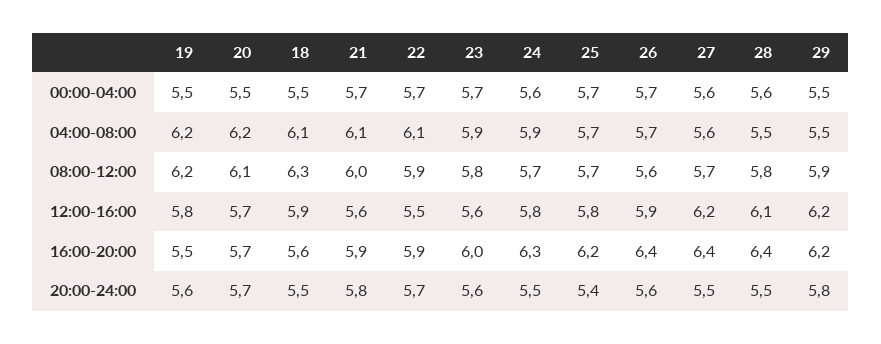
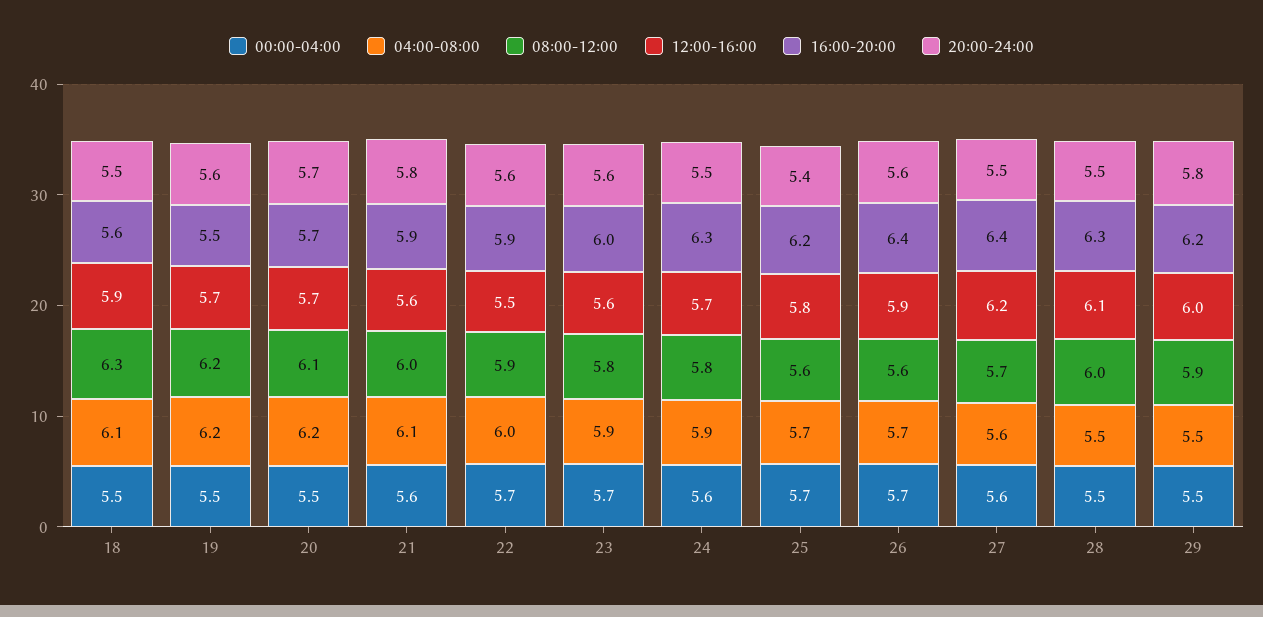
  {
    "00:00-04:00": {
      "19": 5.5,
      "20": 5.5,
      "18": 5.5,
-     "21": 5.7,
+     "21": 5.6,
      "22": 5.7,
      "23": 5.7,
      "24": 5.6,
      "25": 5.7,
      "26": 5.7,
      "27": 5.6,
-     "28": 5.6,
+     "28": 5.5,
      "29": 5.5
    },
    "04:00-08:00": {
      "19": 6.2,
      "20": 6.2,
      "18": 6.1,
      "21": 6.1,
-     "22": 6.1,
+     "22": 6,
      "23": 5.9,
      "24": 5.9,
      "25": 5.7,
      "26": 5.7,
      "27": 5.6,
      "28": 5.5,
      "29": 5.5
    },
    "08:00-12:00": {
      "19": 6.2,
      "20": 6.1,
      "18": 6.3,
      "21": 6,
      "22": 5.9,
      "23": 5.8,
-     "24": 5.7,
+     "24": 5.8,
-     "25": 5.7,
+     "25": 5.6,
      "26": 5.6,
      "27": 5.7,
-     "28": 5.8,
+     "28": 6,
      "29": 5.9
    },
    "12:00-16:00": {
-     "19": 5.8,
+     "19": 5.7,
      "20": 5.7,
      "18": 5.9,
      "21": 5.6,
      "22": 5.5,
      "23": 5.6,
-     "24": 5.8,
+     "24": 5.7,
      "25": 5.8,
      "26": 5.9,
      "27": 6.2,
      "28": 6.1,
-     "29": 6.2
+     "29": 6
    },
    "16:00-20:00": {
      "19": 5.5,
      "20": 5.7,
      "18": 5.6,
      "21": 5.9,
      "22": 5.9,
      "23": 6,
      "24": 6.3,
      "25": 6.2,
      "26": 6.4,
      "27": 6.4,
-     "28": 6.4,
+     "28": 6.3,
      "29": 6.2
    },
    "20:00-24:00": {
      "19": 5.6,
      "20": 5.7,
      "18": 5.5,
      "21": 5.8,
-     "22": 5.7,
+     "22": 5.6,
      "23": 5.6,
      "24": 5.5,
      "25": 5.4,
      "26": 5.6,
      "27": 5.5,
      "28": 5.5,
      "29": 5.8
    }
  }

